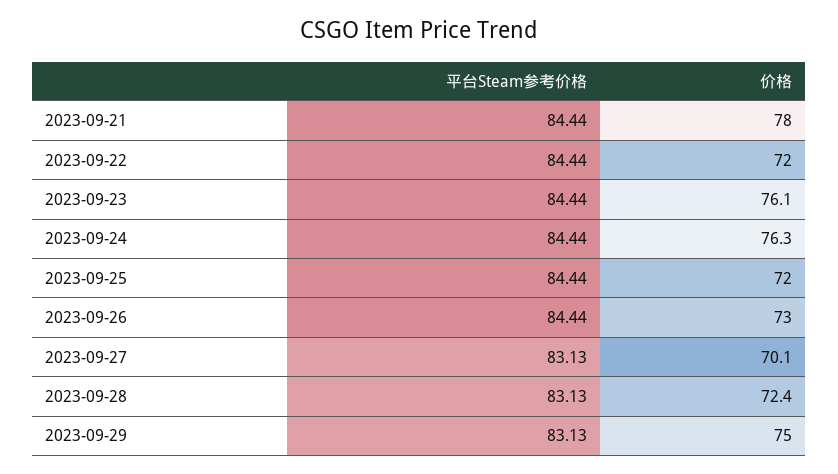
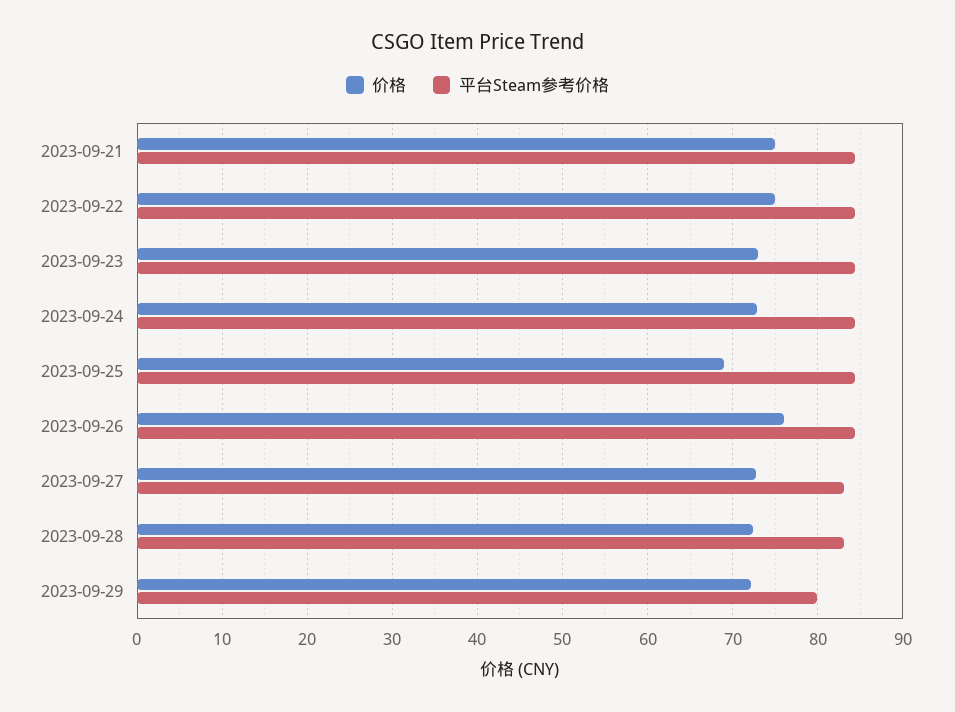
  {
    "平台Steam参考价格": {
      "2023-09-21": 84.44,
      "2023-09-22": 84.44,
      "2023-09-23": 84.44,
      "2023-09-24": 84.44,
      "2023-09-25": 84.44,
      "2023-09-26": 84.44,
      "2023-09-27": 83.13,
      "2023-09-28": 83.13,
-     "2023-09-29": 83.13
+     "2023-09-29": 80
    },
    "价格": {
-     "2023-09-21": 78,
+     "2023-09-21": 75,
-     "2023-09-22": 72,
+     "2023-09-22": 75,
-     "2023-09-23": 76.1,
+     "2023-09-23": 73,
-     "2023-09-24": 76.3,
+     "2023-09-24": 73,
-     "2023-09-25": 72,
+     "2023-09-25": 69,
-     "2023-09-26": 73,
+     "2023-09-26": 76,
-     "2023-09-27": 70.1,
+     "2023-09-27": 73,
      "2023-09-28": 72.4,
-     "2023-09-29": 75
+     "2023-09-29": 72
    }
  }

